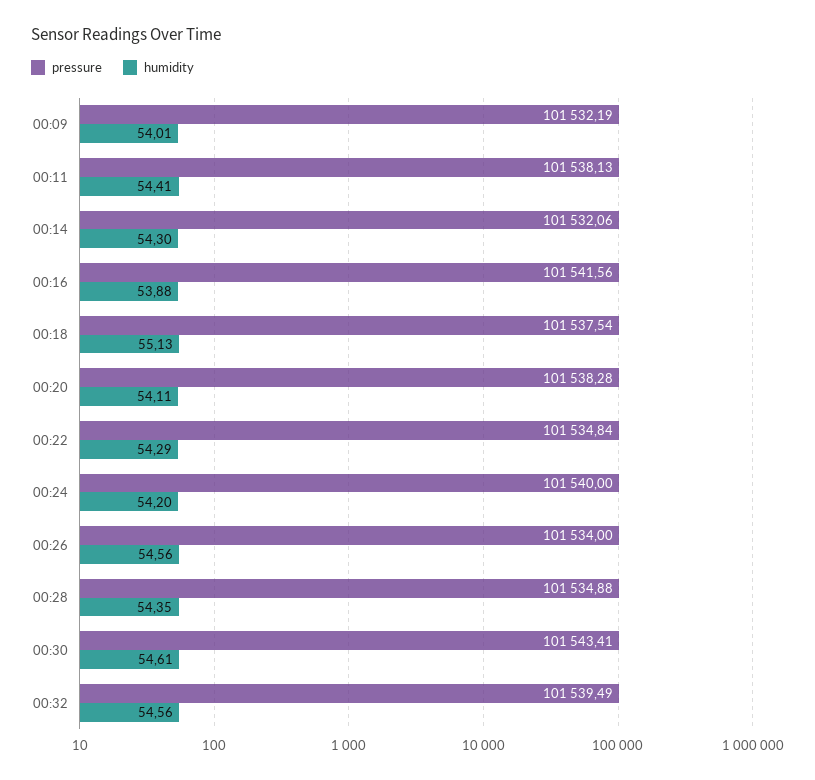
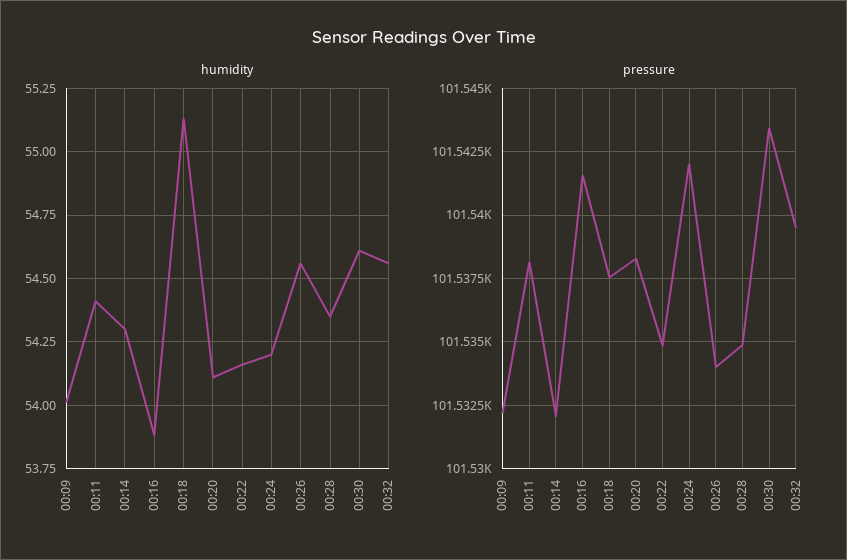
  {
    "pressure": {
      "00:09": 101532.19,
      "00:11": 101538.13,
      "00:14": 101532.06,
      "00:16": 101541.56,
      "00:18": 101537.54,
      "00:20": 101538.28,
      "00:22": 101534.84,
-     "00:24": 101540,
+     "00:24": 101542,
      "00:26": 101534,
      "00:28": 101534.88,
      "00:30": 101543.41,
      "00:32": 101539.49
    },
    "humidity": {
      "00:09": 54.01,
      "00:11": 54.41,
      "00:14": 54.3,
      "00:16": 53.88,
      "00:18": 55.13,
      "00:20": 54.11,
-     "00:22": 54.29,
+     "00:22": 54.15,
      "00:24": 54.2,
      "00:26": 54.56,
      "00:28": 54.35,
      "00:30": 54.61,
      "00:32": 54.56
    }
  }

